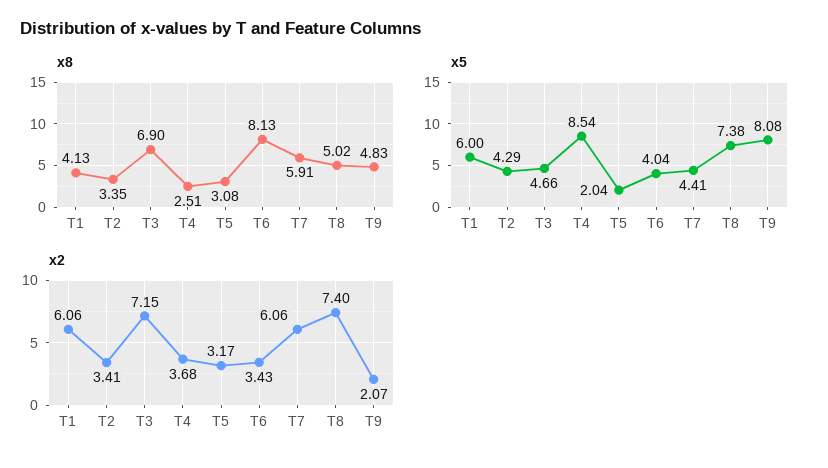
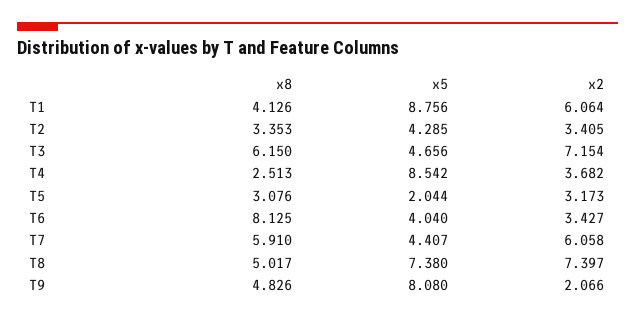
  {
    "x8": {
      "T1": 4.126,
      "T2": 3.353,
-     "T3": 6.9,
+     "T3": 6.15,
      "T4": 2.513,
      "T5": 3.076,
      "T6": 8.125,
      "T7": 5.91,
      "T8": 5.017,
      "T9": 4.826
    },
    "x5": {
-     "T1": 6,
+     "T1": 8.756,
      "T2": 4.285,
      "T3": 4.656,
      "T4": 8.542,
      "T5": 2.044,
      "T6": 4.04,
      "T7": 4.407,
      "T8": 7.38,
      "T9": 8.08
    },
    "x2": {
      "T1": 6.064,
      "T2": 3.405,
      "T3": 7.154,
      "T4": 3.682,
      "T5": 3.173,
      "T6": 3.427,
      "T7": 6.058,
      "T8": 7.397,
      "T9": 2.066
    }
  }

